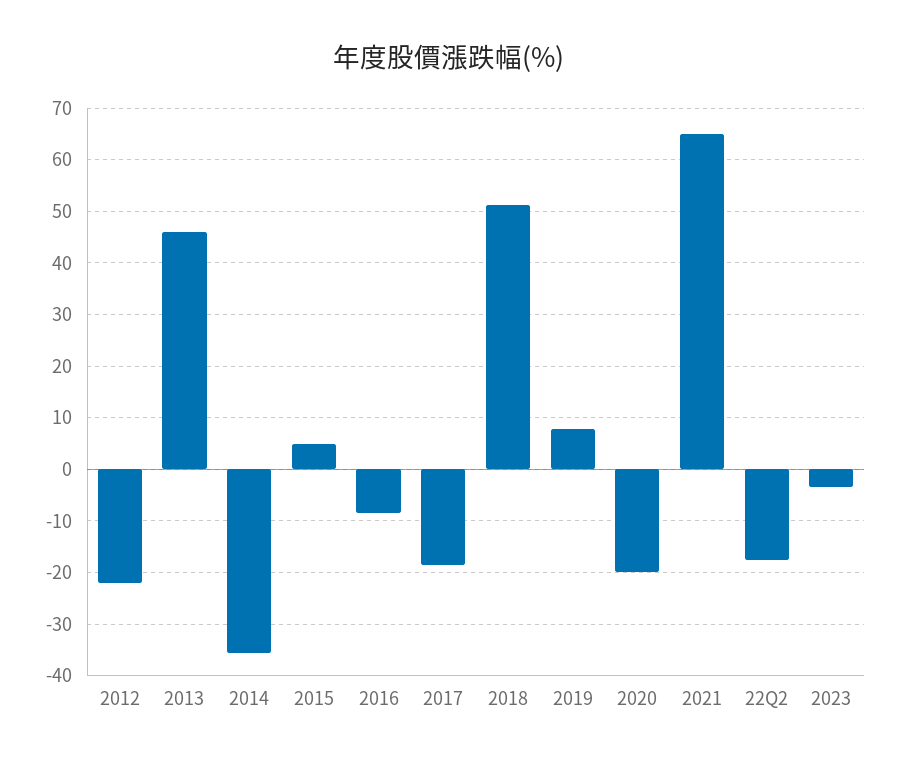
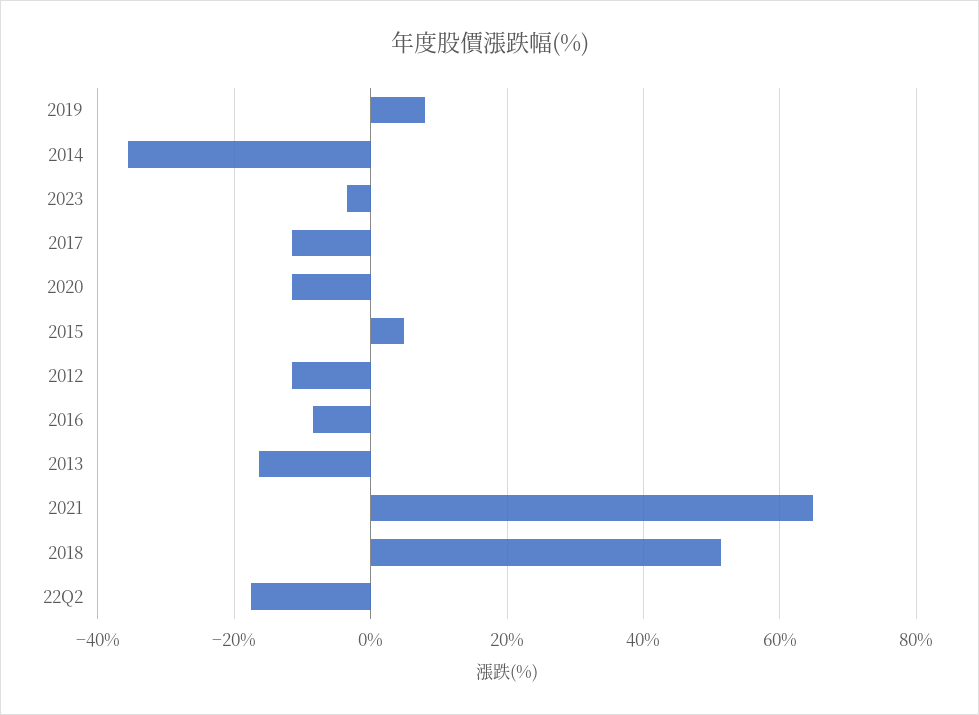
  {
-   "2012": -22,
+   "2012": -12,
-   "2013": 46,
+   "2013": -16,
    "2014": -36,
    "2015": 4,
    "2016": -8,
-   "2017": -18,
+   "2017": -12,
    "2018": 52,
    "2019": 8,
-   "2020": -20,
+   "2020": -12,
    "2021": 64,
    "22Q2": -18,
    "2023": -4
  }

